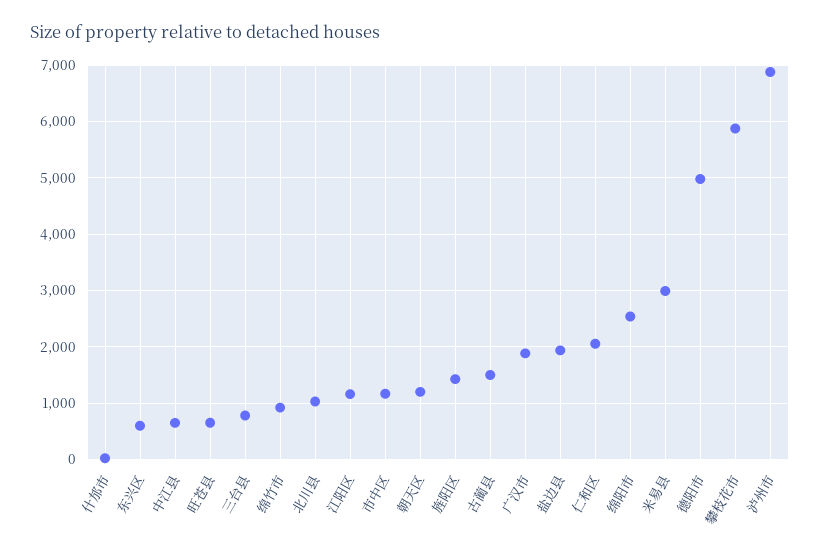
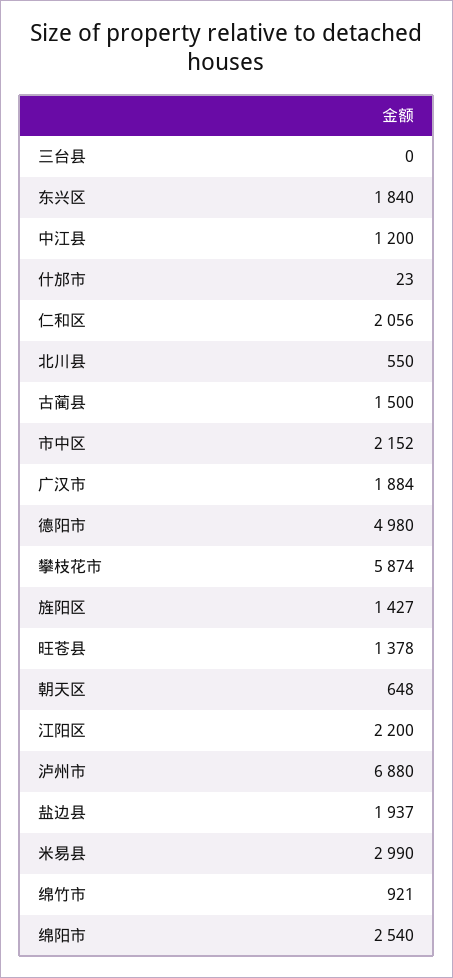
  {
    "什邡市": 23,
-   "东兴区": 600,
+   "东兴区": 1840,
-   "中江县": 600,
+   "中江县": 1200,
-   "旺苍县": 600,
+   "旺苍县": 1378,
-   "三台县": 800,
+   "三台县": 0,
    "绵竹市": 921,
-   "北川县": 1000,
+   "北川县": 550,
-   "江阳区": 1200,
+   "江阳区": 2200,
-   "市中区": 1200,
+   "市中区": 2152,
-   "朝天区": 1200,
+   "朝天区": 648,
    "旌阳区": 1427,
    "古蔺县": 1500,
    "广汉市": 1884,
    "盐边县": 1937,
    "仁和区": 2056,
    "绵阳市": 2540,
    "米易县": 2990,
    "德阳市": 4980,
    "攀枝花市": 5874,
    "泸州市": 6880
  }

